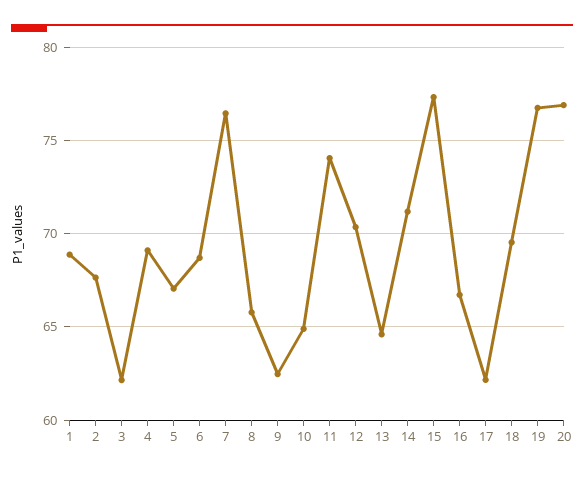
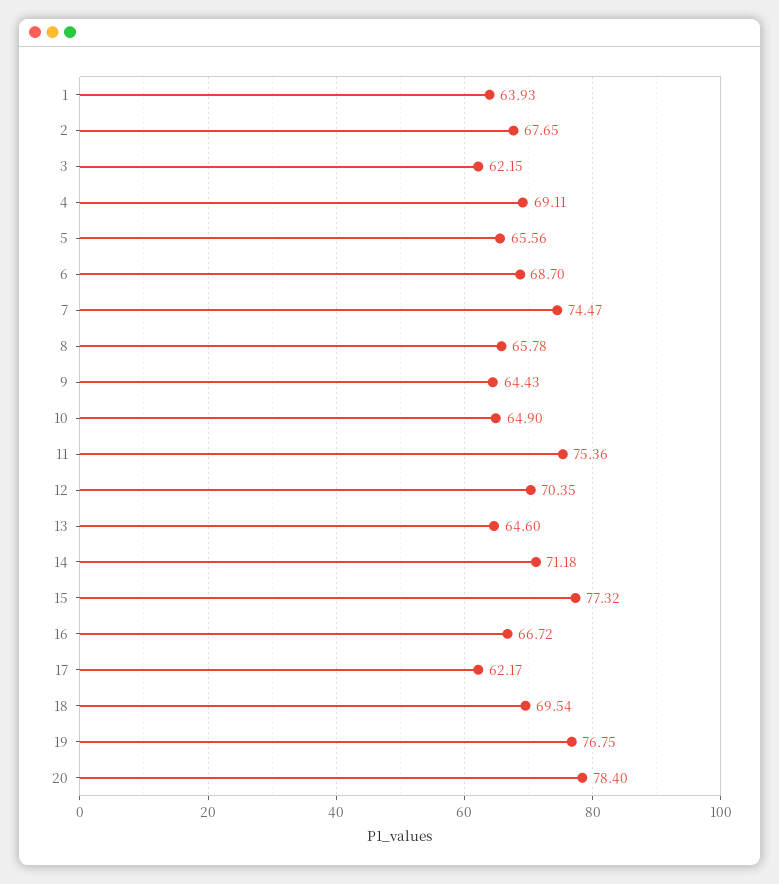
  {
-   "1": 69,
+   "1": 63.93,
    "2": 67.65,
    "3": 62.15,
    "4": 69.11,
-   "5": 67,
+   "5": 65.56,
    "6": 68.7,
-   "7": 76.5,
+   "7": 74.47,
    "8": 65.78,
-   "9": 62.5,
+   "9": 64.43,
    "10": 64.9,
-   "11": 74,
+   "11": 75.36,
    "12": 70.35,
    "13": 64.6,
    "14": 71.18,
    "15": 77.32,
    "16": 66.72,
    "17": 62.17,
    "18": 69.54,
    "19": 76.75,
-   "20": 77
+   "20": 78.4
  }

